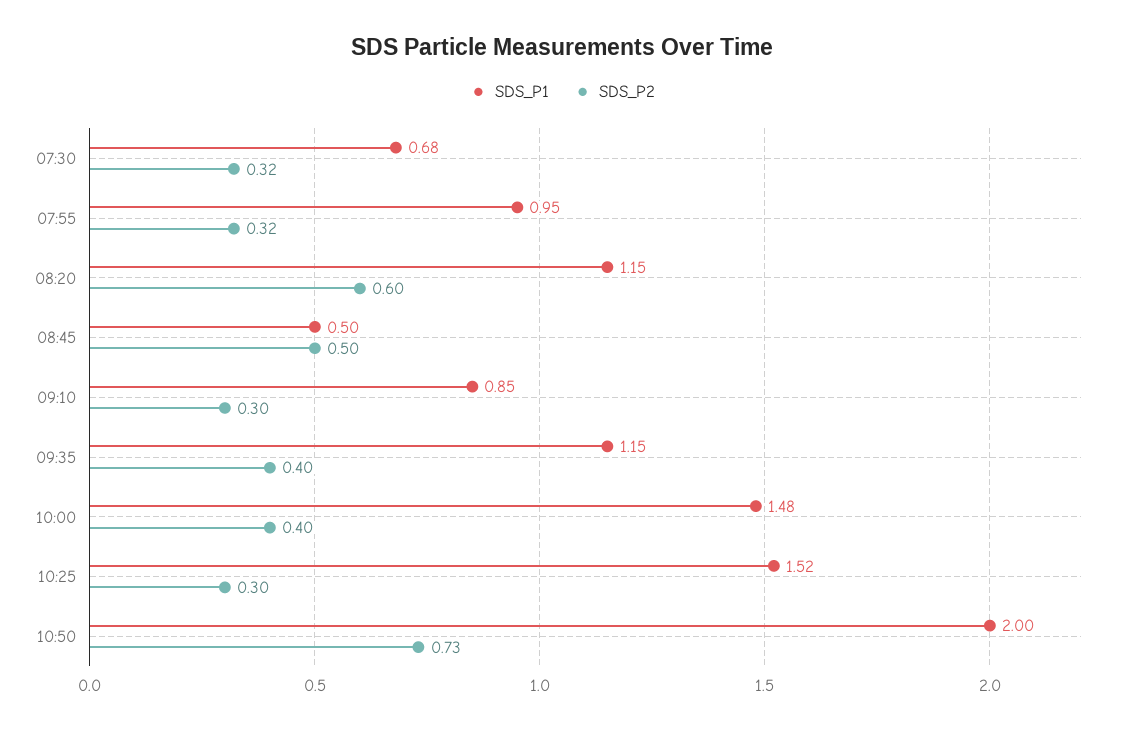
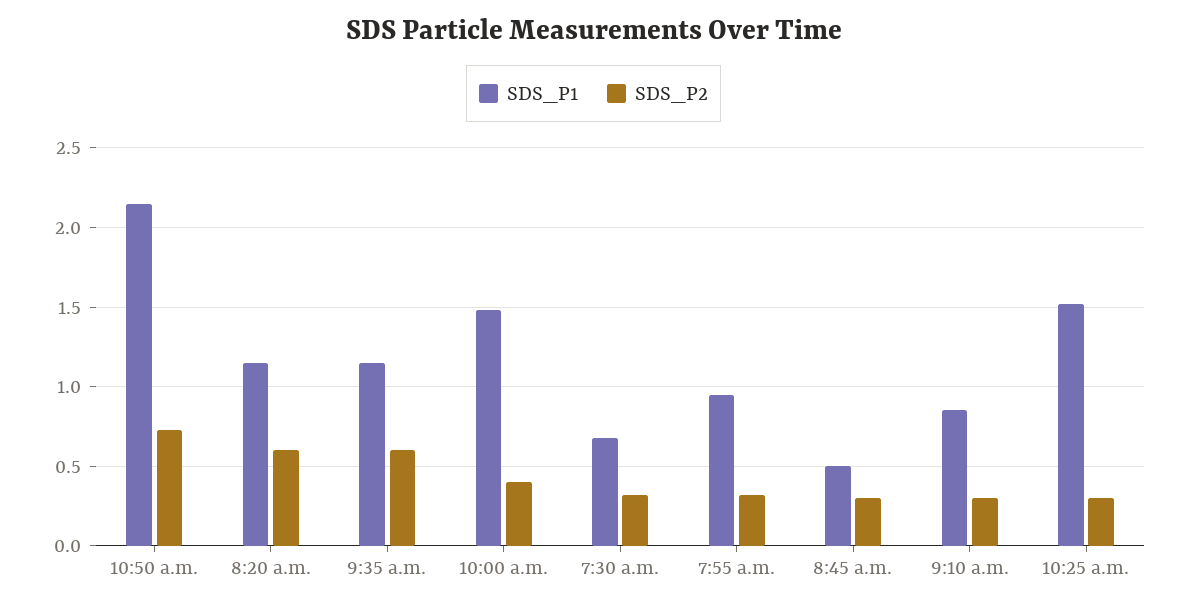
  {
    "SDS_P1": {
      "07:30": 0.68,
      "07:55": 0.95,
      "08:20": 1.15,
      "08:45": 0.5,
      "09:10": 0.85,
      "09:35": 1.15,
      "10:00": 1.48,
      "10:25": 1.52,
-     "10:50": 2
+     "10:50": 2.15
    },
    "SDS_P2": {
      "07:30": 0.32,
      "07:55": 0.32,
      "08:20": 0.6,
-     "08:45": 0.5,
+     "08:45": 0.3,
      "09:10": 0.3,
-     "09:35": 0.4,
+     "09:35": 0.6,
      "10:00": 0.4,
      "10:25": 0.3,
      "10:50": 0.73
    }
  }

